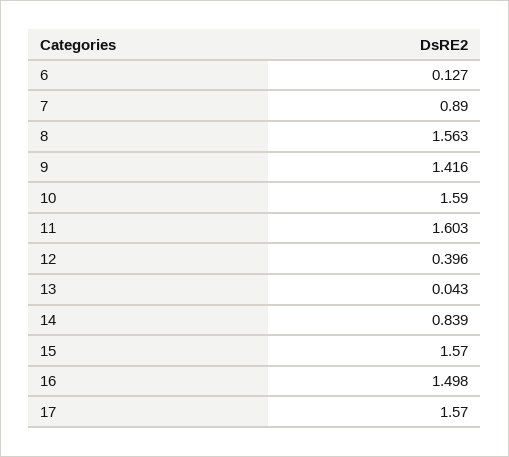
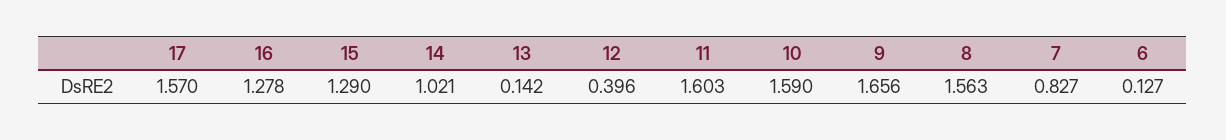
  {
    "6": 0.127,
-   "7": 0.89,
+   "7": 0.827,
    "8": 1.563,
-   "9": 1.416,
+   "9": 1.656,
    "10": 1.59,
    "11": 1.603,
    "12": 0.396,
-   "13": 0.043,
+   "13": 0.142,
-   "14": 0.839,
+   "14": 1.021,
-   "15": 1.57,
+   "15": 1.29,
-   "16": 1.498,
+   "16": 1.278,
    "17": 1.57
  }

